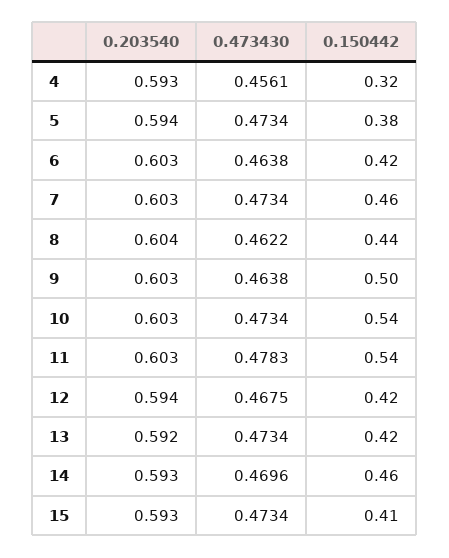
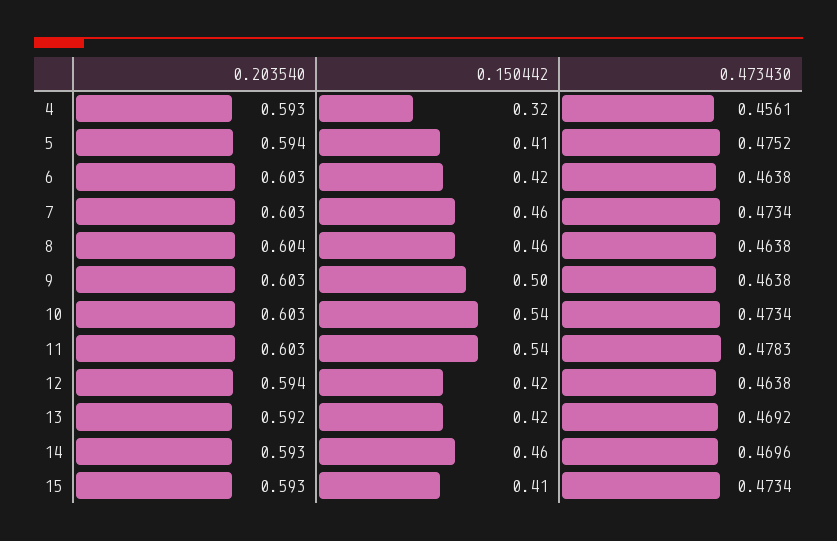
  {
    "0.203540": {
      "4": 0.593,
      "5": 0.594,
      "6": 0.603,
      "7": 0.603,
      "8": 0.604,
      "9": 0.603,
      "10": 0.603,
      "11": 0.603,
      "12": 0.594,
      "13": 0.592,
      "14": 0.593,
      "15": 0.593
    },
    "0.473430": {
      "4": 0.4561,
-     "5": 0.4734,
+     "5": 0.4752,
      "6": 0.4638,
      "7": 0.4734,
-     "8": 0.4622,
+     "8": 0.4638,
      "9": 0.4638,
      "10": 0.4734,
      "11": 0.4783,
-     "12": 0.4675,
+     "12": 0.4638,
-     "13": 0.4734,
+     "13": 0.4692,
      "14": 0.4696,
      "15": 0.4734
    },
    "0.150442": {
      "4": 0.32,
-     "5": 0.38,
+     "5": 0.41,
      "6": 0.42,
      "7": 0.46,
-     "8": 0.44,
+     "8": 0.46,
      "9": 0.5,
      "10": 0.54,
      "11": 0.54,
      "12": 0.42,
      "13": 0.42,
      "14": 0.46,
      "15": 0.41
    }
  }

